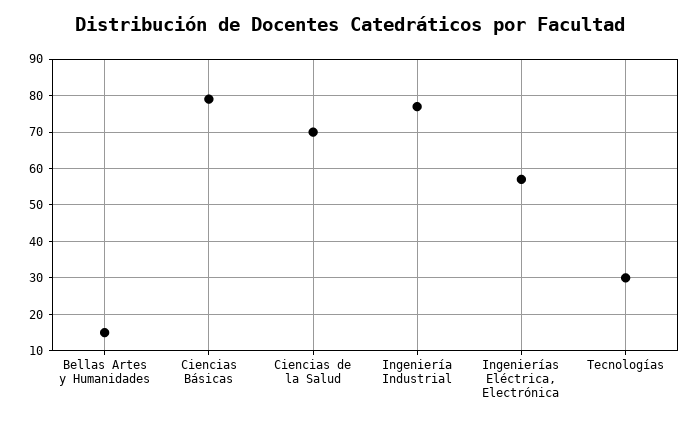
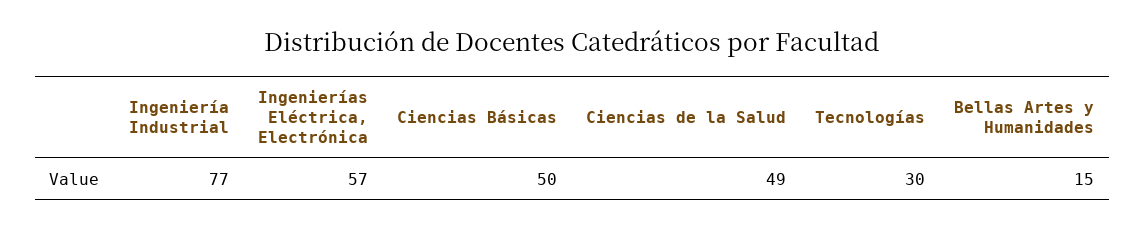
  {
    "Bellas Artes y Humanidades": 15,
-   "Ciencias Básicas": 80,
+   "Ciencias Básicas": 50,
-   "Ciencias de la Salud": 70,
+   "Ciencias de la Salud": 49,
    "Ingeniería Industrial": 77,
    "Ingenierías Eléctrica, Electrónica": 57,
    "Tecnologías": 30
  }

